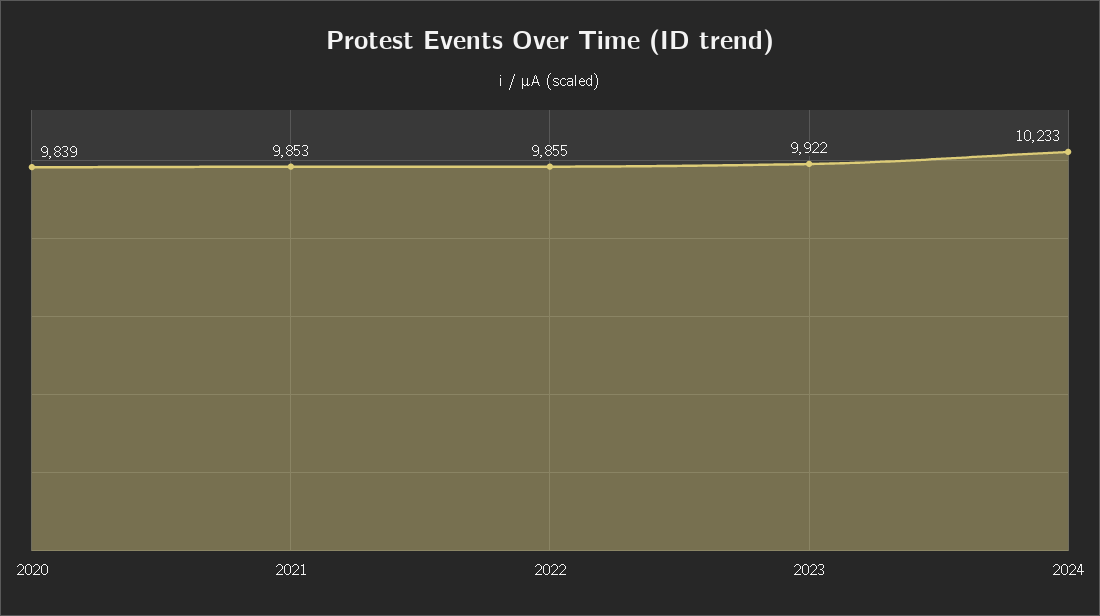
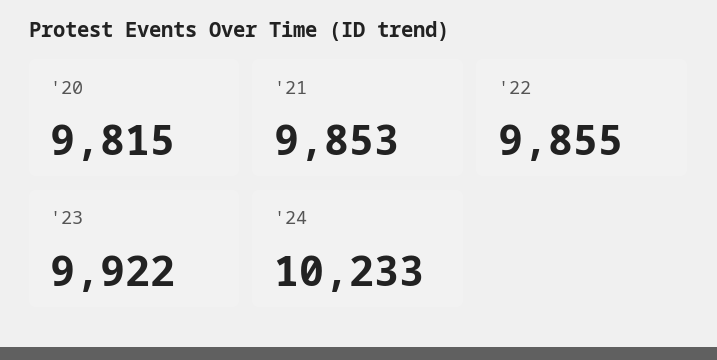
  {
-   "2020": 9839,
+   "2020": 9815,
    "2021": 9853,
    "2022": 9855,
    "2023": 9922,
    "2024": 10233
  }

